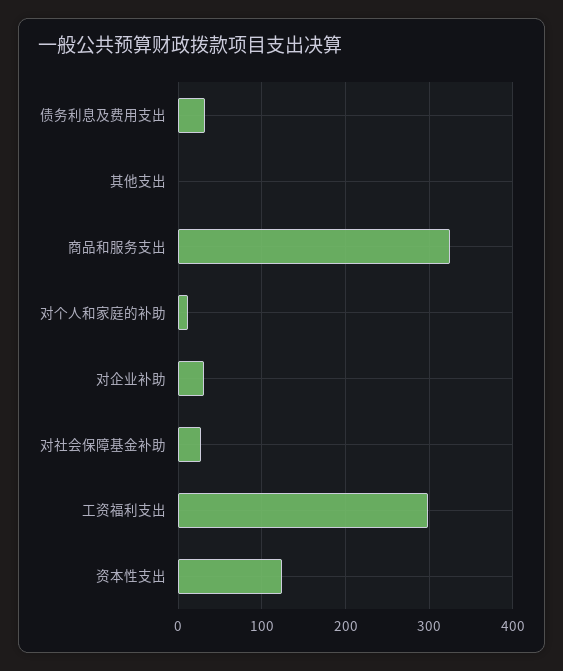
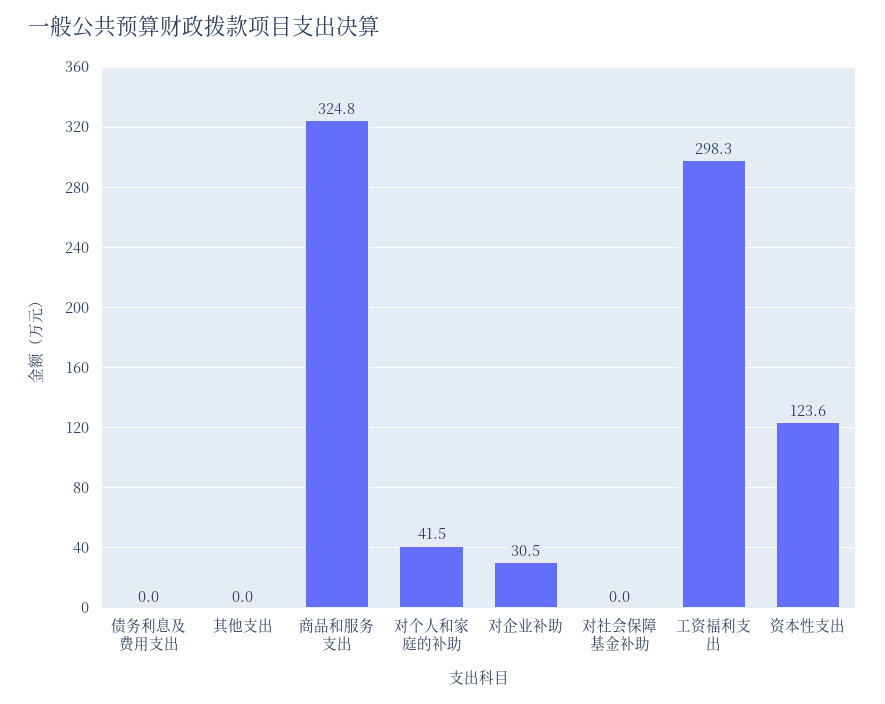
  {
-   "债务利息及费用支出": 30,
+   "债务利息及费用支出": 0,
    "其他支出": 0,
    "商品和服务支出": 324.8,
-   "对个人和家庭的补助": 10,
+   "对个人和家庭的补助": 41.5,
    "对企业补助": 30.5,
-   "对社会保障基金补助": 30,
+   "对社会保障基金补助": 0,
    "工资福利支出": 298.3,
    "资本性支出": 123.6
  }

